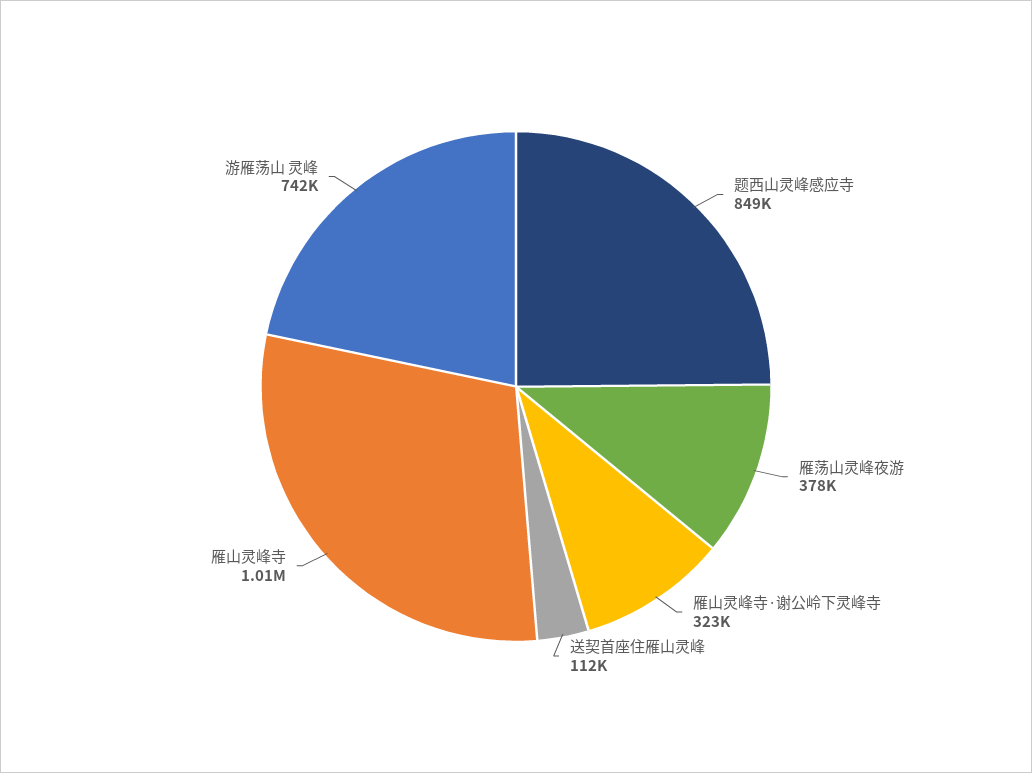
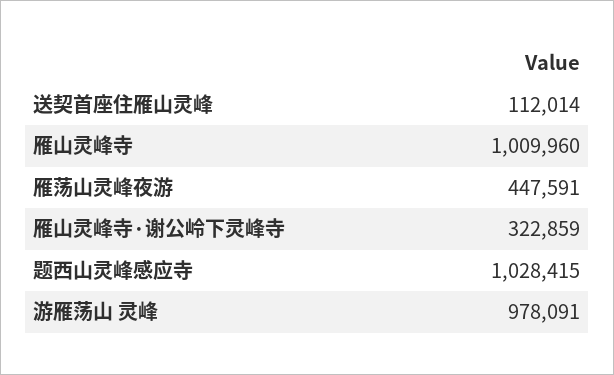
  {
-   "题西山灵峰感应寺": 849000,
+   "题西山灵峰感应寺": 1028415,
-   "雁荡山灵峰夜游": 378000,
+   "雁荡山灵峰夜游": 447591,
    "雁山灵峰寺·谢公岭下灵峰寺": 322859,
    "送契首座住雁山灵峰": 112014,
    "雁山灵峰寺": 1009960,
-   "游雁荡山 灵峰": 742000
+   "游雁荡山 灵峰": 978091
  }

